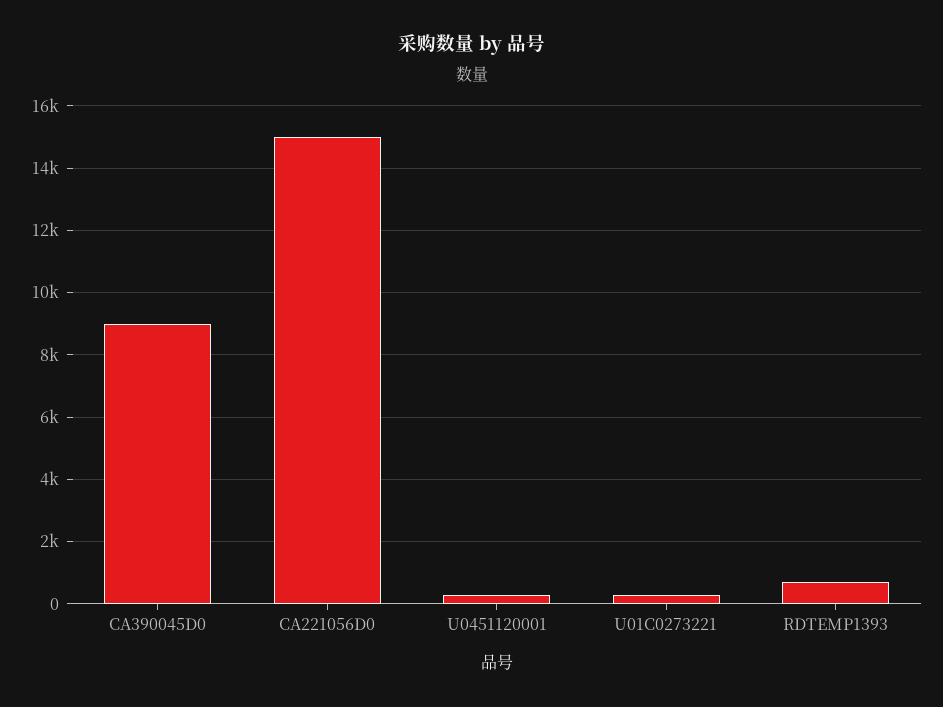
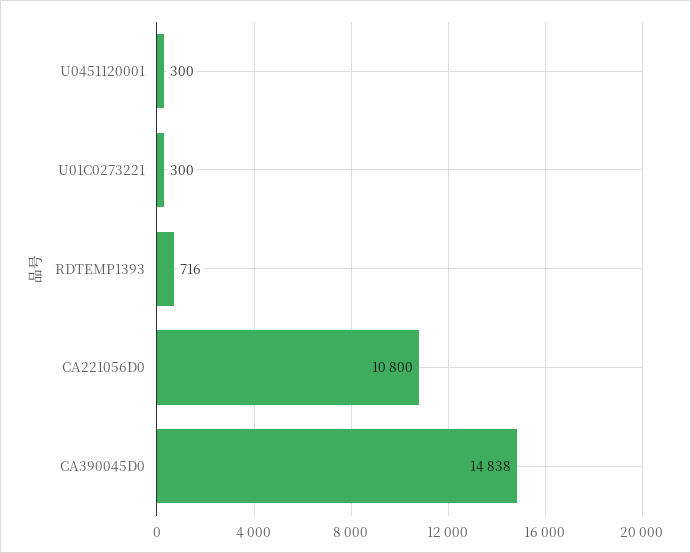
  {
-   "CA390045D0": 9000,
+   "CA390045D0": 14838,
-   "CA221056D0": 15000,
+   "CA221056D0": 10800,
    "U0451120001": 300,
    "U01C0273221": 300,
    "RDTEMP1393": 716
  }

